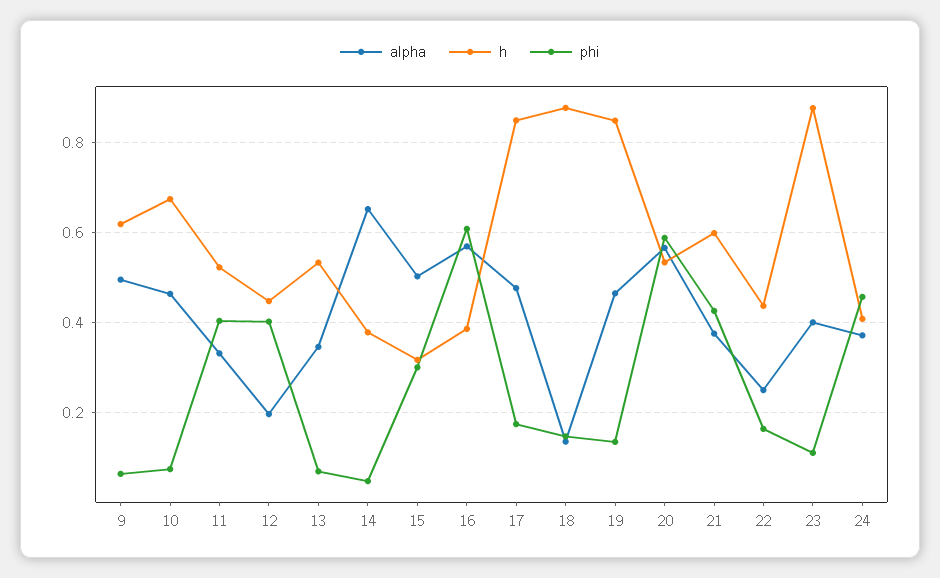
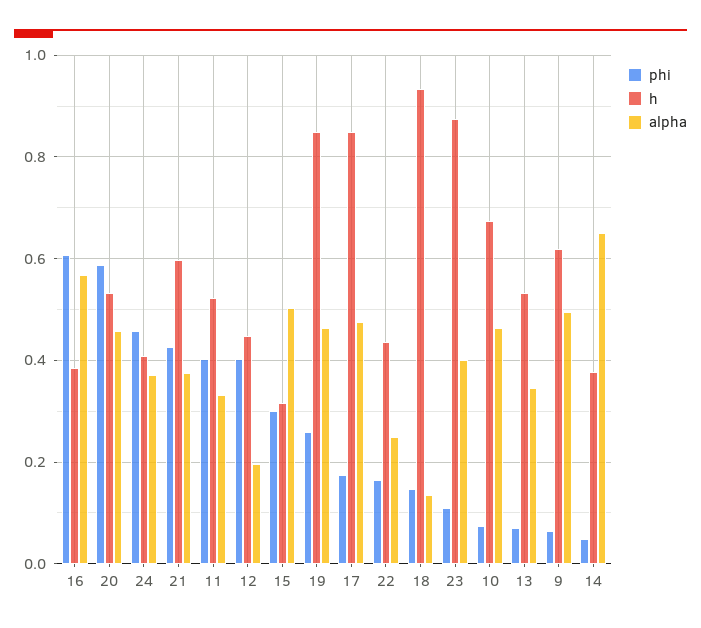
  {
    "alpha": {
      "9": 0.5,
      "10": 0.46,
      "11": 0.34,
      "12": 0.2,
      "13": 0.34,
      "14": 0.66,
      "15": 0.5,
      "16": 0.56,
      "17": 0.48,
      "18": 0.14,
      "19": 0.46,
-     "20": 0.56,
+     "20": 0.46,
      "21": 0.38,
      "22": 0.26,
      "23": 0.4,
      "24": 0.38
    },
    "h": {
      "9": 0.62,
      "10": 0.68,
      "11": 0.52,
      "12": 0.44,
      "13": 0.54,
      "14": 0.38,
      "15": 0.32,
      "16": 0.38,
      "17": 0.84,
-     "18": 0.88,
+     "18": 0.94,
      "19": 0.84,
      "20": 0.54,
      "21": 0.6,
      "22": 0.44,
      "23": 0.88,
      "24": 0.4
    },
    "phi": {
      "9": 0.06,
      "10": 0.08,
      "11": 0.4,
      "12": 0.4,
      "13": 0.06,
      "14": 0.04,
      "15": 0.3,
      "16": 0.6,
      "17": 0.18,
      "18": 0.14,
-     "19": 0.14,
+     "19": 0.26,
      "20": 0.58,
      "21": 0.42,
      "22": 0.16,
      "23": 0.12,
      "24": 0.46
    }
  }

